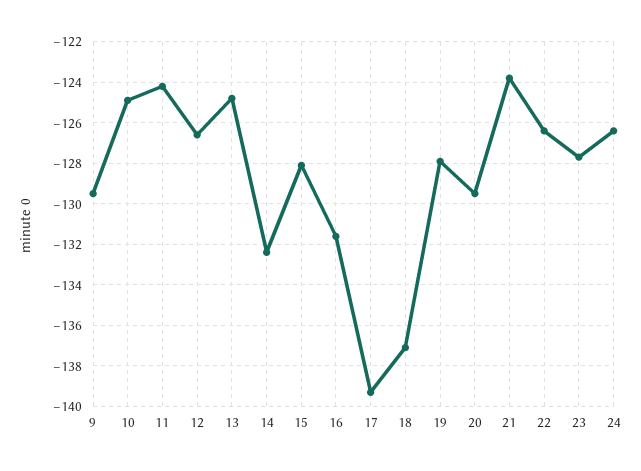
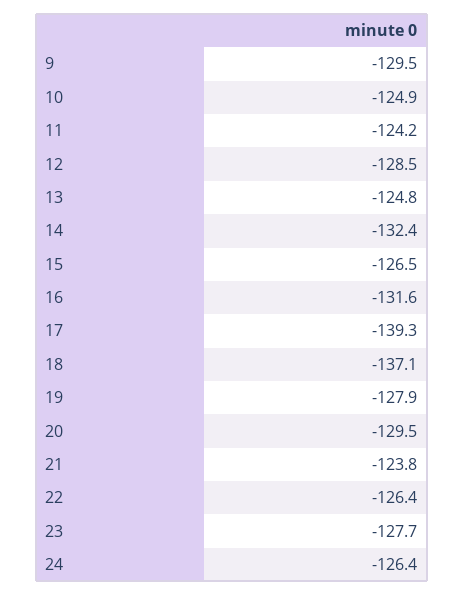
  {
    "9": -129.5,
    "10": -124.9,
    "11": -124.2,
-   "12": -126.5,
+   "12": -128.5,
    "13": -124.8,
    "14": -132.4,
-   "15": -128,
+   "15": -126.5,
    "16": -131.6,
    "17": -139.3,
    "18": -137.1,
    "19": -127.9,
    "20": -129.5,
    "21": -123.8,
    "22": -126.4,
    "23": -127.7,
    "24": -126.4
  }

